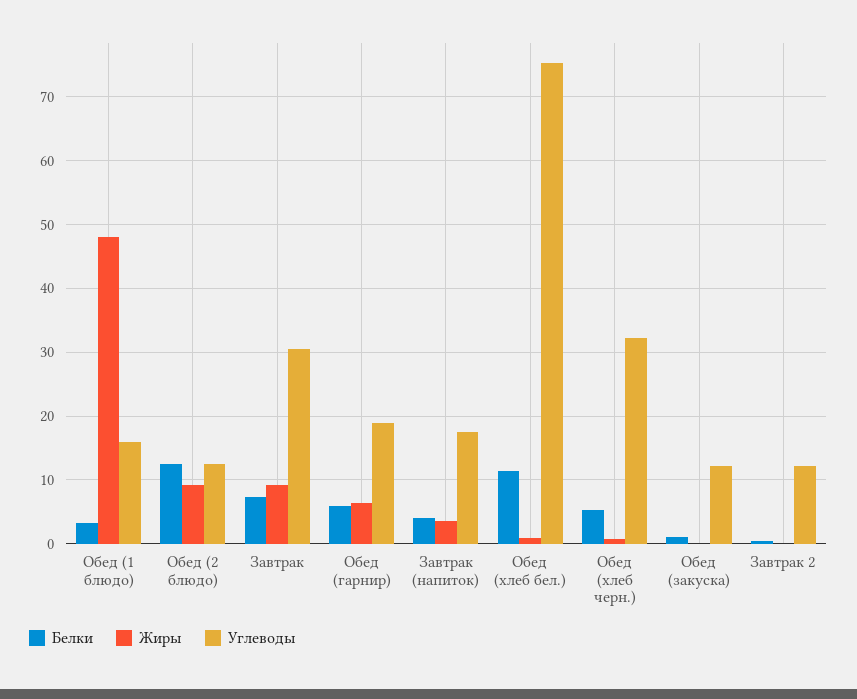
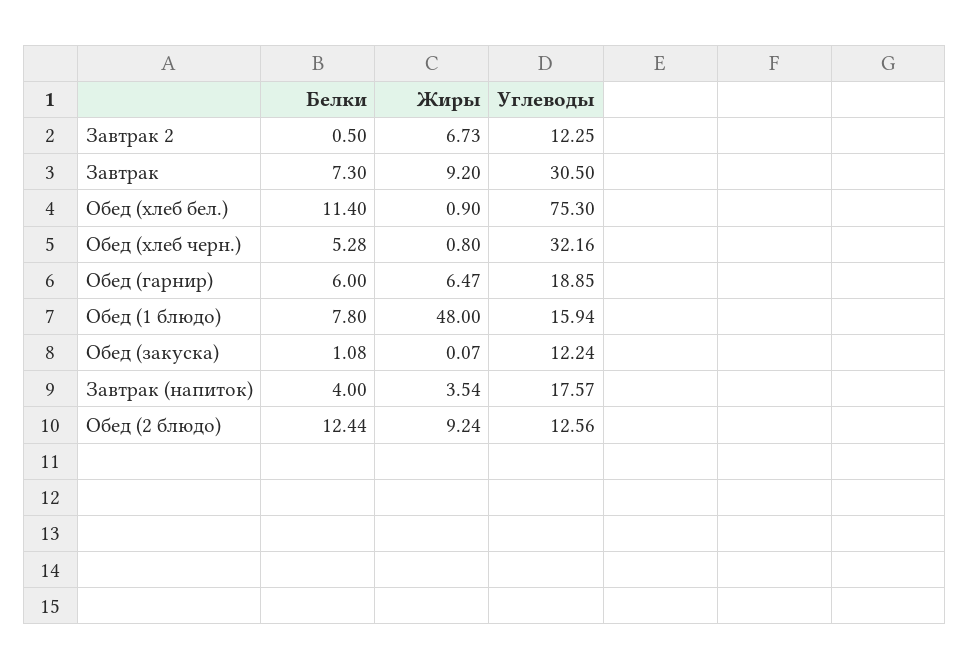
  {
    "Белки": {
-     "Обед (1 блюдо)": 3,
+     "Обед (1 блюдо)": 7.8,
      "Обед (2 блюдо)": 12.44,
      "Завтрак": 7.3,
      "Обед (гарнир)": 6,
      "Завтрак (напиток)": 4,
      "Обед (хлеб бел.)": 11.4,
      "Обед (хлеб черн.)": 5.28,
      "Обед (закуска)": 1.08,
      "Завтрак 2": 0.5
    },
    "Жиры": {
      "Обед (1 блюдо)": 48,
      "Обед (2 блюдо)": 9.24,
      "Завтрак": 9.2,
      "Обед (гарнир)": 6.47,
      "Завтрак (напиток)": 3.54,
      "Обед (хлеб бел.)": 0.9,
      "Обед (хлеб черн.)": 0.8,
      "Обед (закуска)": 0.07,
-     "Завтрак 2": 0
+     "Завтрак 2": 6.73
    },
    "Углеводы": {
      "Обед (1 блюдо)": 15.94,
      "Обед (2 блюдо)": 12.56,
      "Завтрак": 30.5,
      "Обед (гарнир)": 18.85,
      "Завтрак (напиток)": 17.57,
      "Обед (хлеб бел.)": 75.3,
      "Обед (хлеб черн.)": 32.16,
      "Обед (закуска)": 12.24,
      "Завтрак 2": 12.25
    }
  }

